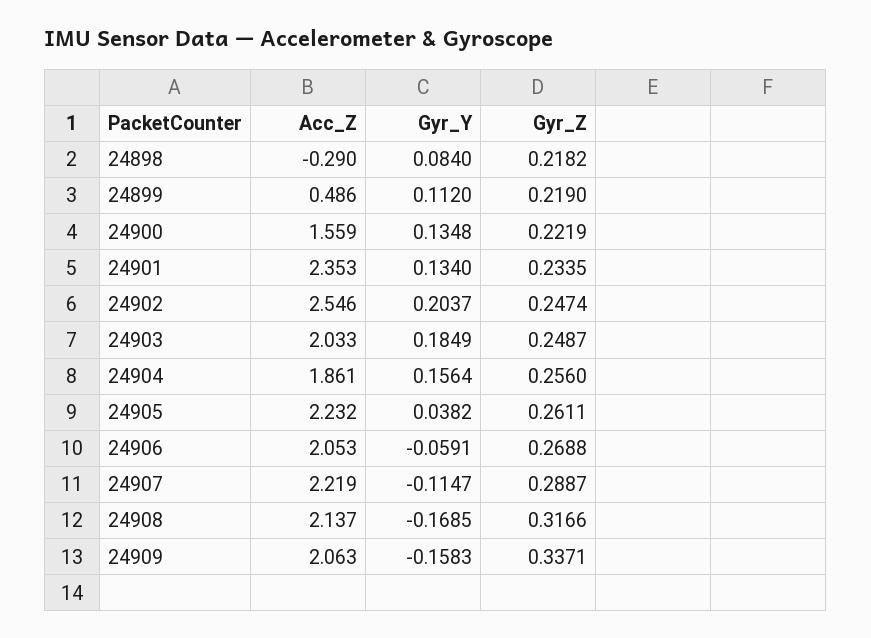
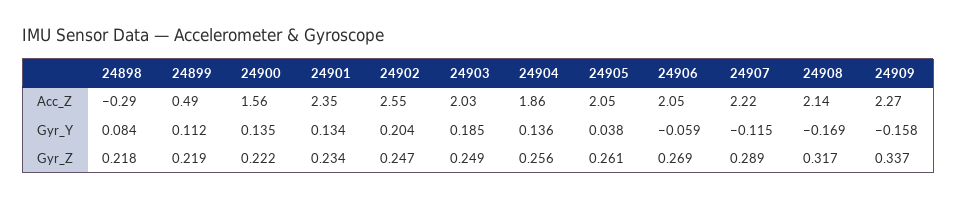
  {
    "Acc_Z": {
      "24898": -0.29,
      "24899": 0.486,
      "24900": 1.559,
      "24901": 2.353,
      "24902": 2.546,
      "24903": 2.033,
      "24904": 1.861,
-     "24905": 2.232,
+     "24905": 2.05,
      "24906": 2.053,
      "24907": 2.219,
      "24908": 2.137,
-     "24909": 2.063
+     "24909": 2.27
    },
    "Gyr_Y": {
      "24898": 0.084,
      "24899": 0.112,
      "24900": 0.1348,
      "24901": 0.134,
      "24902": 0.2037,
      "24903": 0.1849,
-     "24904": 0.1564,
+     "24904": 0.136,
      "24905": 0.0382,
      "24906": -0.0591,
      "24907": -0.1147,
      "24908": -0.1685,
      "24909": -0.1583
    },
    "Gyr_Z": {
      "24898": 0.2182,
      "24899": 0.219,
      "24900": 0.2219,
      "24901": 0.2335,
      "24902": 0.2474,
      "24903": 0.2487,
      "24904": 0.256,
      "24905": 0.2611,
      "24906": 0.2688,
      "24907": 0.2887,
      "24908": 0.3166,
      "24909": 0.3371
    }
  }

